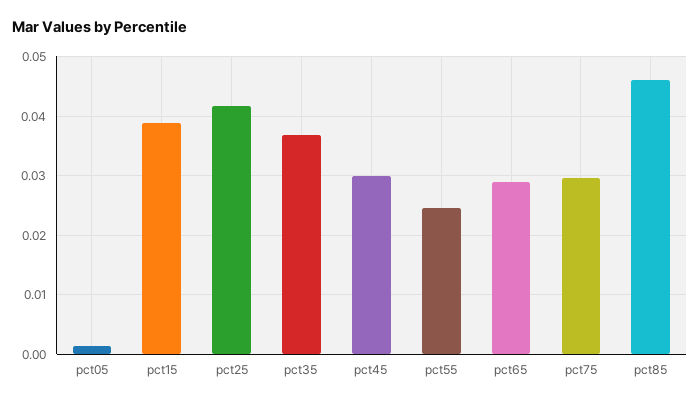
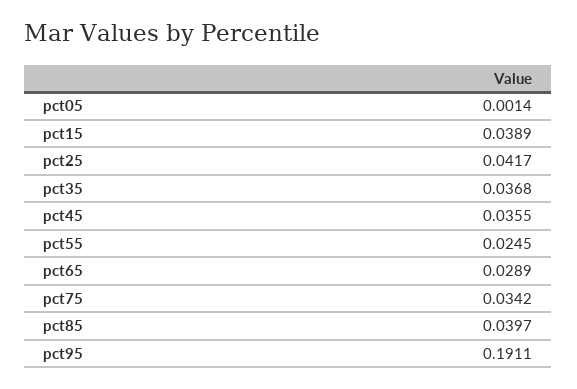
  {
    "pct05": 0.0014,
    "pct15": 0.0389,
    "pct25": 0.0417,
    "pct35": 0.0368,
-   "pct45": 0.03,
+   "pct45": 0.0355,
    "pct55": 0.0245,
    "pct65": 0.0289,
-   "pct75": 0.03,
+   "pct75": 0.0342,
-   "pct85": 0.046
+   "pct85": 0.0397,
+   "pct95": 0.1911
  }

